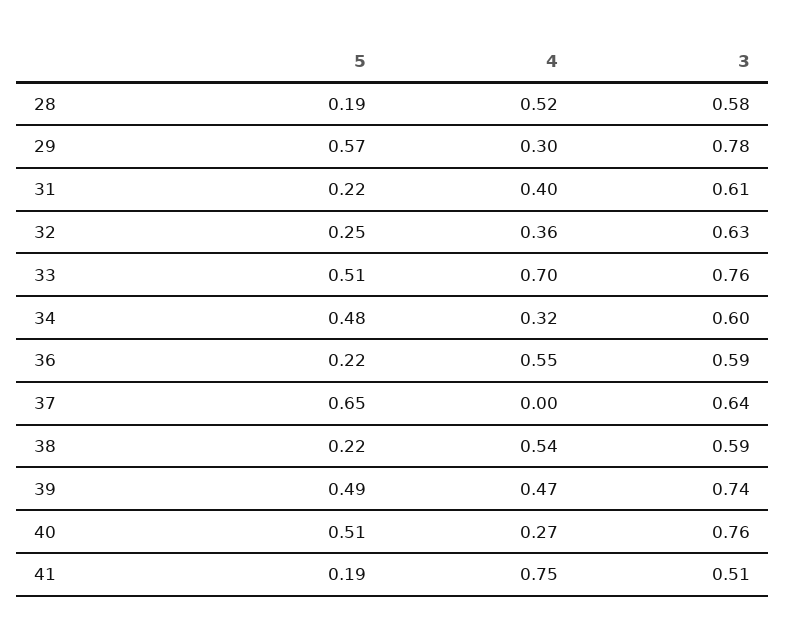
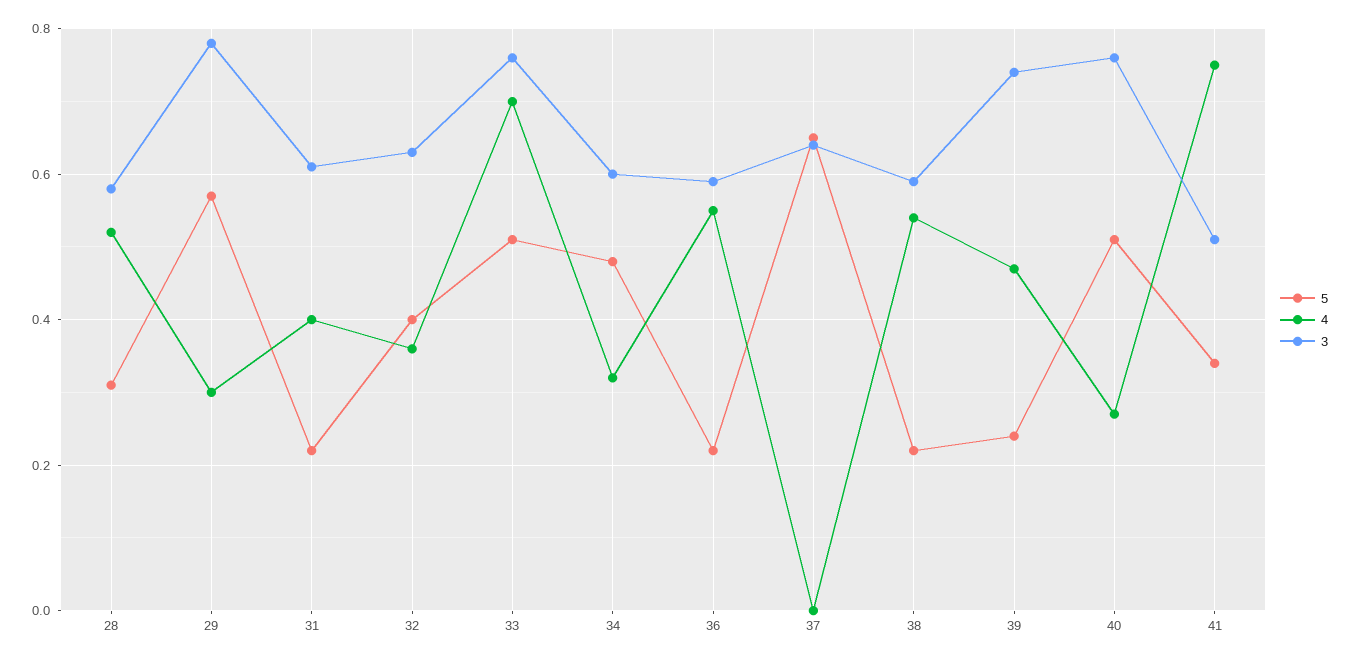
  {
    "5": {
-     "28": 0.19,
+     "28": 0.3,
      "29": 0.57,
      "31": 0.22,
-     "32": 0.25,
+     "32": 0.4,
      "33": 0.51,
      "34": 0.48,
      "36": 0.22,
      "37": 0.65,
      "38": 0.22,
-     "39": 0.49,
+     "39": 0.25,
      "40": 0.51,
-     "41": 0.19
+     "41": 0.35
    },
    "4": {
      "28": 0.52,
      "29": 0.3,
      "31": 0.4,
      "32": 0.36,
      "33": 0.7,
      "34": 0.32,
      "36": 0.55,
      "37": 0,
      "38": 0.54,
      "39": 0.47,
      "40": 0.27,
      "41": 0.75
    },
    "3": {
      "28": 0.58,
      "29": 0.78,
      "31": 0.61,
      "32": 0.63,
      "33": 0.76,
      "34": 0.6,
      "36": 0.59,
      "37": 0.64,
      "38": 0.59,
      "39": 0.74,
      "40": 0.76,
      "41": 0.51
    }
  }

